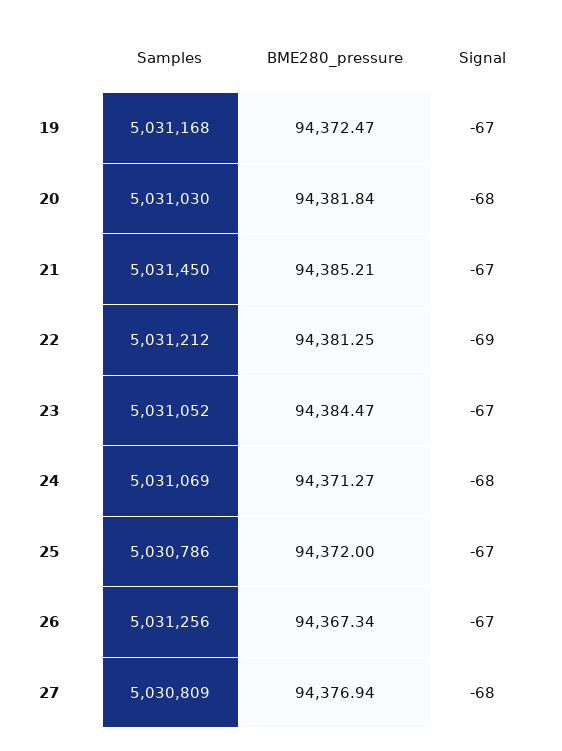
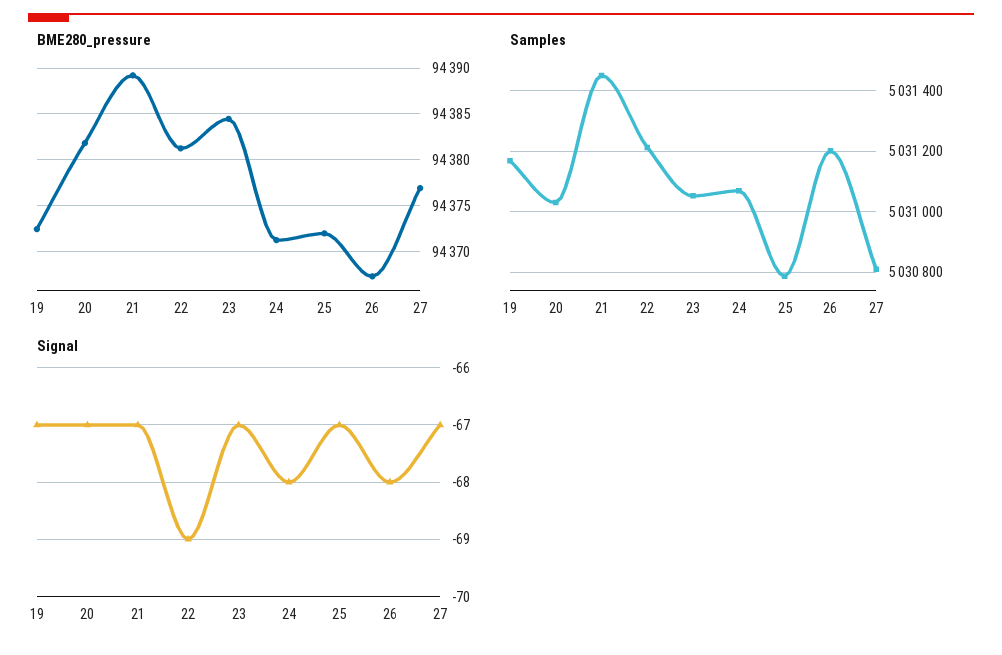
  {
    "Samples": {
      "19": 5031168,
      "20": 5031030,
      "21": 5031450,
      "22": 5031212,
      "23": 5031052,
      "24": 5031069,
      "25": 5030786,
-     "26": 5031256,
+     "26": 5031200,
      "27": 5030809
    },
    "BME280_pressure": {
      "19": 94372.47,
      "20": 94381.84,
-     "21": 94385.21,
+     "21": 94389,
      "22": 94381.25,
      "23": 94384.47,
      "24": 94371.27,
      "25": 94372,
      "26": 94367.34,
      "27": 94376.94
    },
    "Signal": {
      "19": -67,
-     "20": -68,
+     "20": -67,
      "21": -67,
      "22": -69,
      "23": -67,
      "24": -68,
      "25": -67,
-     "26": -67,
+     "26": -68,
-     "27": -68
+     "27": -67
    }
  }

